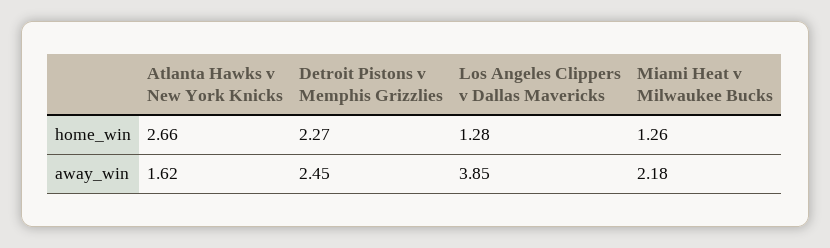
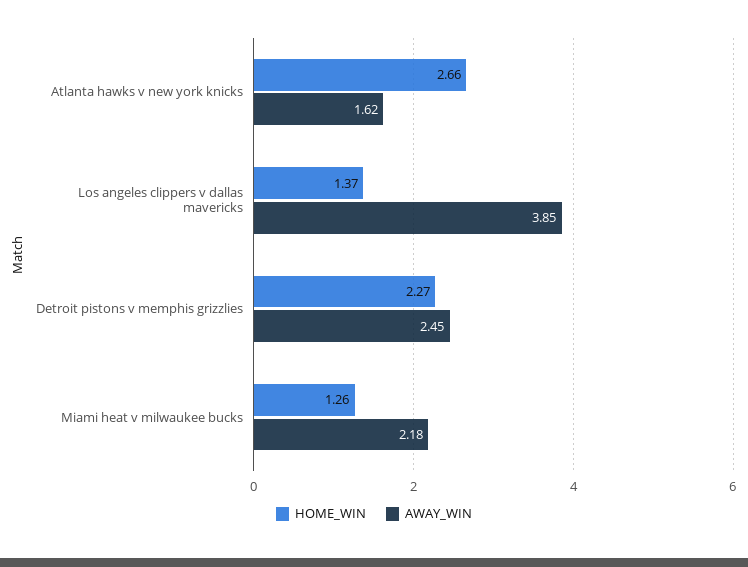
  {
    "home_win": {
      "Atlanta Hawks v New York Knicks": 2.66,
      "Detroit Pistons v Memphis Grizzlies": 2.27,
-     "Los Angeles Clippers v Dallas Mavericks": 1.28,
+     "Los Angeles Clippers v Dallas Mavericks": 1.37,
      "Miami Heat v Milwaukee Bucks": 1.26
    },
    "away_win": {
      "Atlanta Hawks v New York Knicks": 1.62,
      "Detroit Pistons v Memphis Grizzlies": 2.45,
      "Los Angeles Clippers v Dallas Mavericks": 3.85,
      "Miami Heat v Milwaukee Bucks": 2.18
    }
  }

